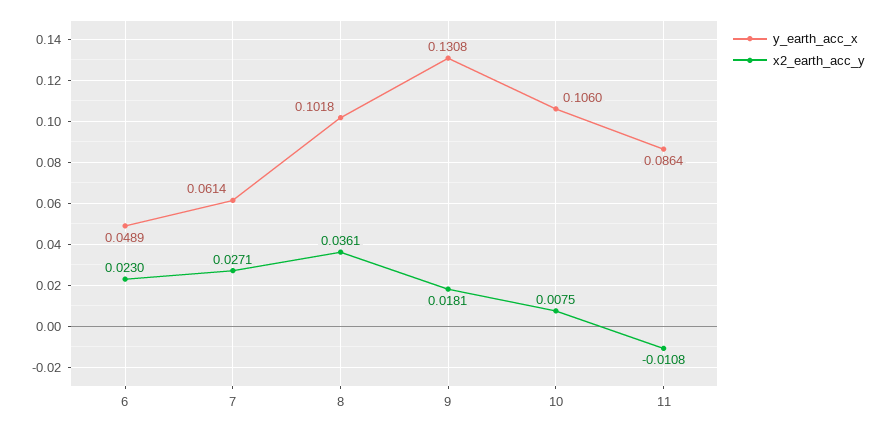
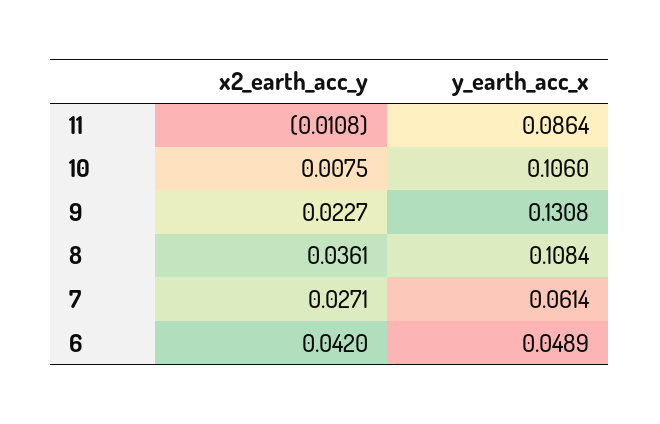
  {
    "y_earth_acc_x": {
      "6": 0.0489,
      "7": 0.0614,
-     "8": 0.1018,
+     "8": 0.1084,
      "9": 0.1308,
      "10": 0.106,
      "11": 0.0864
    },
    "x2_earth_acc_y": {
-     "6": 0.023,
+     "6": 0.042,
      "7": 0.0271,
      "8": 0.0361,
-     "9": 0.0181,
+     "9": 0.0227,
      "10": 0.0075,
      "11": -0.0108
    }
  }

